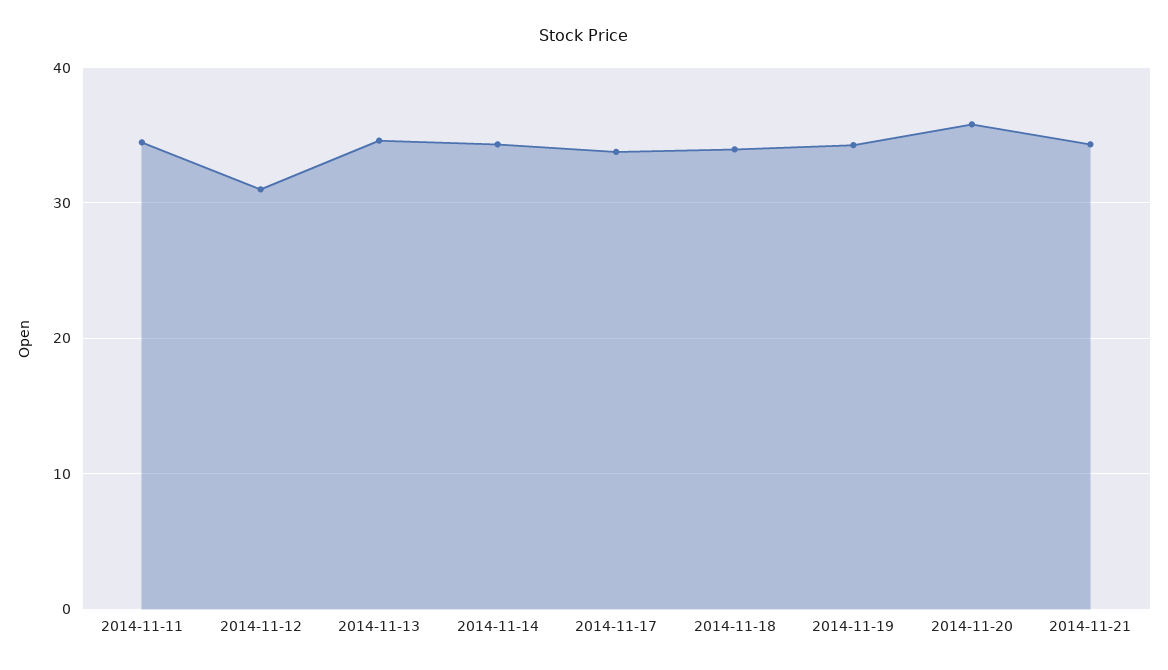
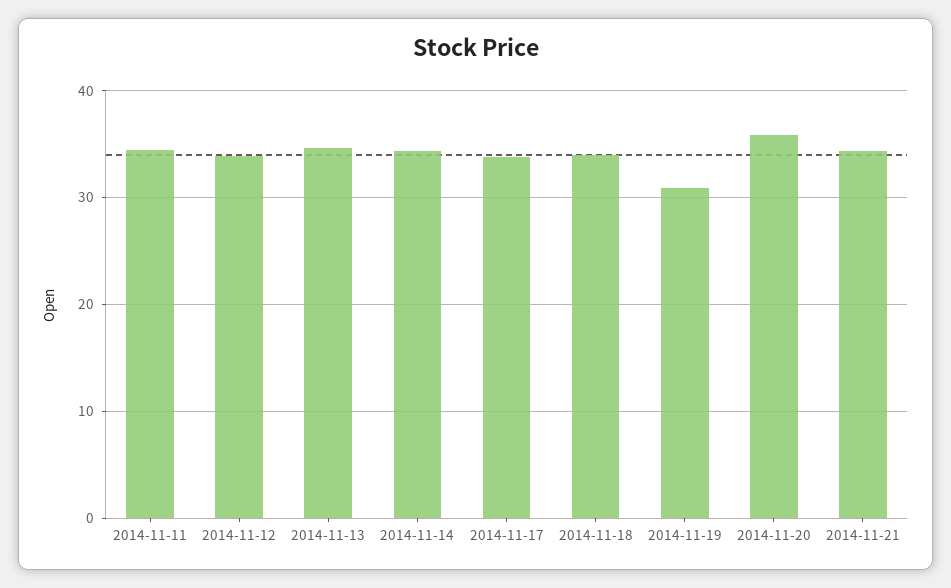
  {
    "2014-11-11": 34,
-   "2014-11-12": 31,
+   "2014-11-12": 34,
    "2014-11-13": 35,
    "2014-11-14": 34,
    "2014-11-17": 34,
    "2014-11-18": 34,
-   "2014-11-19": 34,
+   "2014-11-19": 31,
    "2014-11-20": 36,
    "2014-11-21": 34
  }

